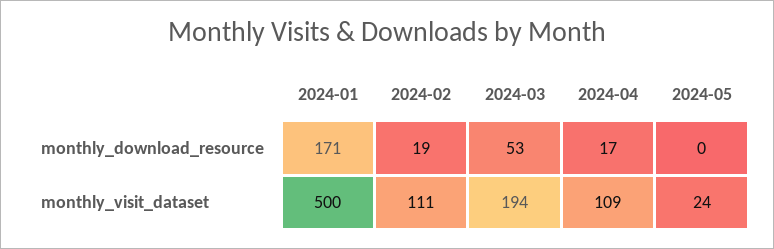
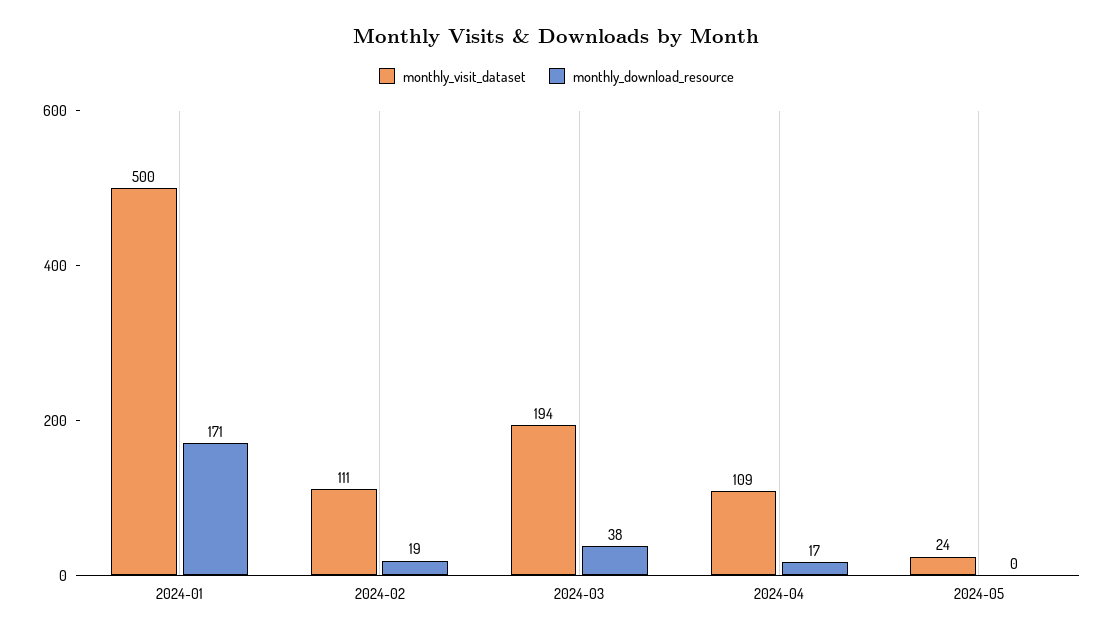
  {
    "monthly_download_resource": {
      "2024-01": 171,
      "2024-02": 19,
-     "2024-03": 53,
+     "2024-03": 38,
      "2024-04": 17,
      "2024-05": 0
    },
    "monthly_visit_dataset": {
      "2024-01": 500,
      "2024-02": 111,
      "2024-03": 194,
      "2024-04": 109,
      "2024-05": 24
    }
  }

